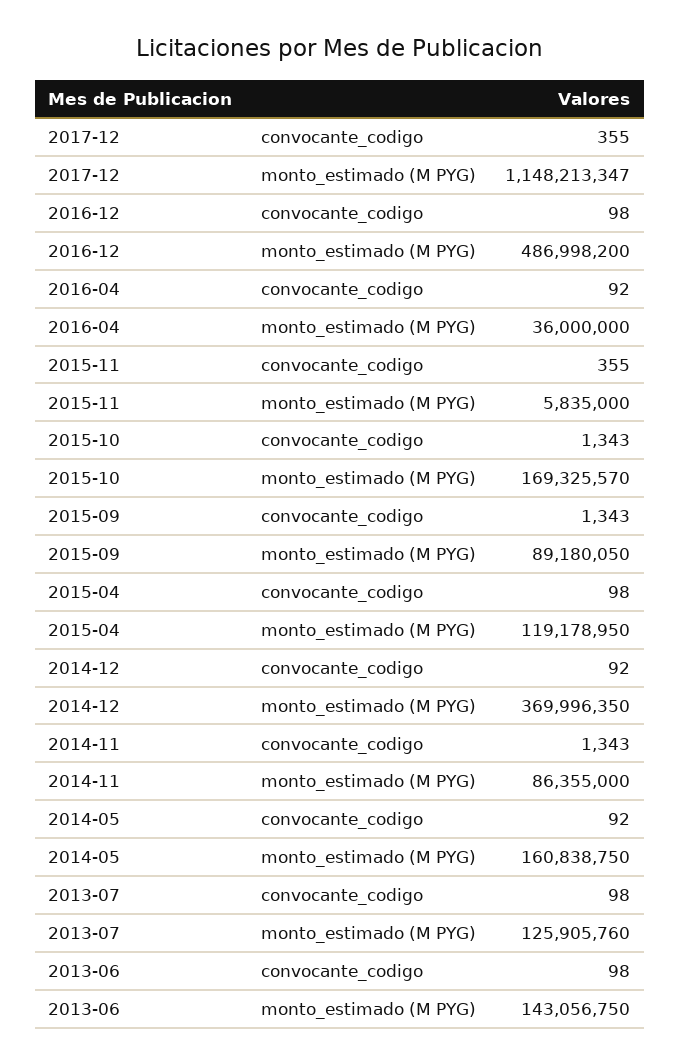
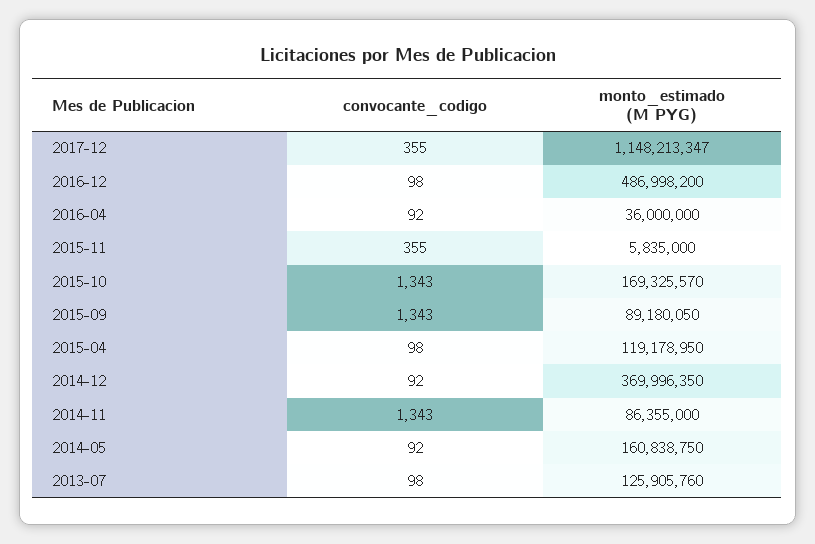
  {
    "2017-12": {
      "convocante_codigo": 355,
      "monto_estimado (M PYG)": 1148213347
    },
    "2016-12": {
      "convocante_codigo": 98,
      "monto_estimado (M PYG)": 486998200
    },
    "2016-04": {
      "convocante_codigo": 92,
      "monto_estimado (M PYG)": 36000000
    },
    "2015-11": {
      "convocante_codigo": 355,
      "monto_estimado (M PYG)": 5835000
    },
    "2015-10": {
      "convocante_codigo": 1343,
      "monto_estimado (M PYG)": 169325570
    },
    "2015-09": {
      "convocante_codigo": 1343,
      "monto_estimado (M PYG)": 89180050
    },
    "2015-04": {
      "convocante_codigo": 98,
      "monto_estimado (M PYG)": 119178950
    },
    "2014-12": {
      "convocante_codigo": 92,
      "monto_estimado (M PYG)": 369996350
    },
    "2014-11": {
      "convocante_codigo": 1343,
      "monto_estimado (M PYG)": 86355000
    },
    "2014-05": {
      "convocante_codigo": 92,
      "monto_estimado (M PYG)": 160838750
    },
    "2013-07": {
      "convocante_codigo": 98,
      "monto_estimado (M PYG)": 125905760
-   },
+   }
-   "2013-06": {
-     "convocante_codigo": 98,
-     "monto_estimado (M PYG)": 143056750
-   }
  }

